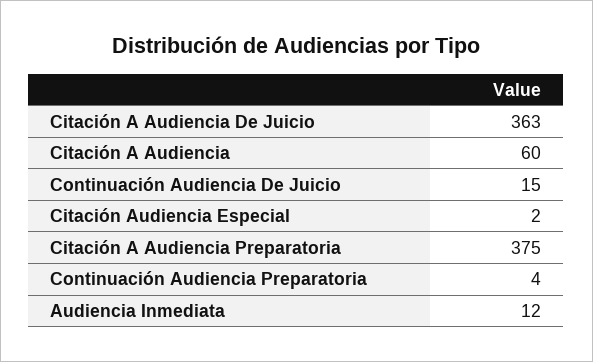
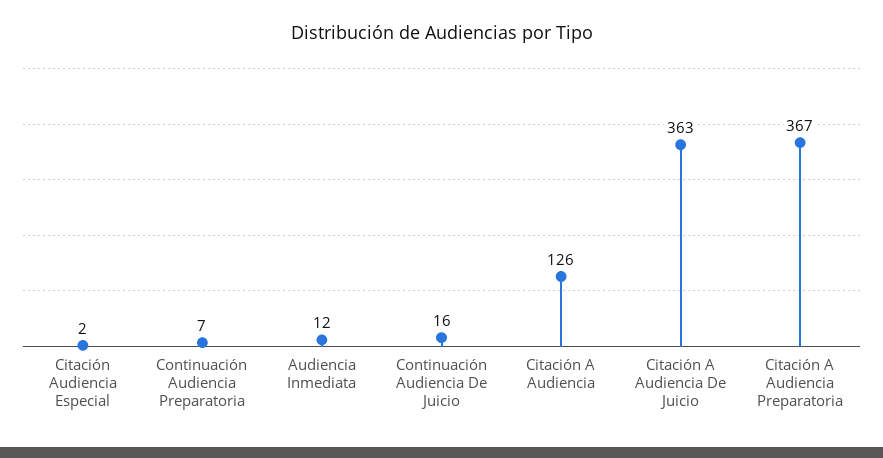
  {
    "Citación A Audiencia De Juicio": 363,
-   "Citación A Audiencia": 60,
+   "Citación A Audiencia": 126,
-   "Continuación Audiencia De Juicio": 15,
+   "Continuación Audiencia De Juicio": 16,
    "Citación Audiencia Especial": 2,
-   "Citación A Audiencia Preparatoria": 375,
+   "Citación A Audiencia Preparatoria": 367,
-   "Continuación Audiencia Preparatoria": 4,
+   "Continuación Audiencia Preparatoria": 7,
    "Audiencia Inmediata": 12
  }

